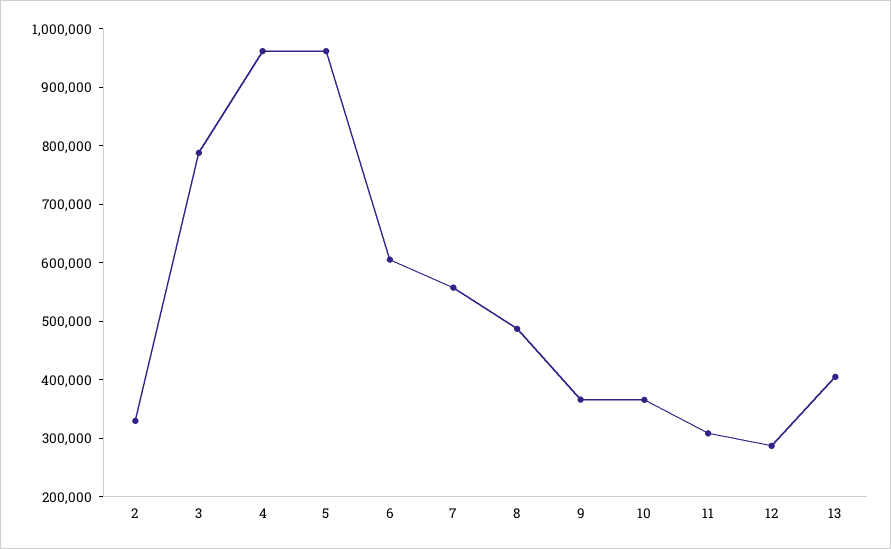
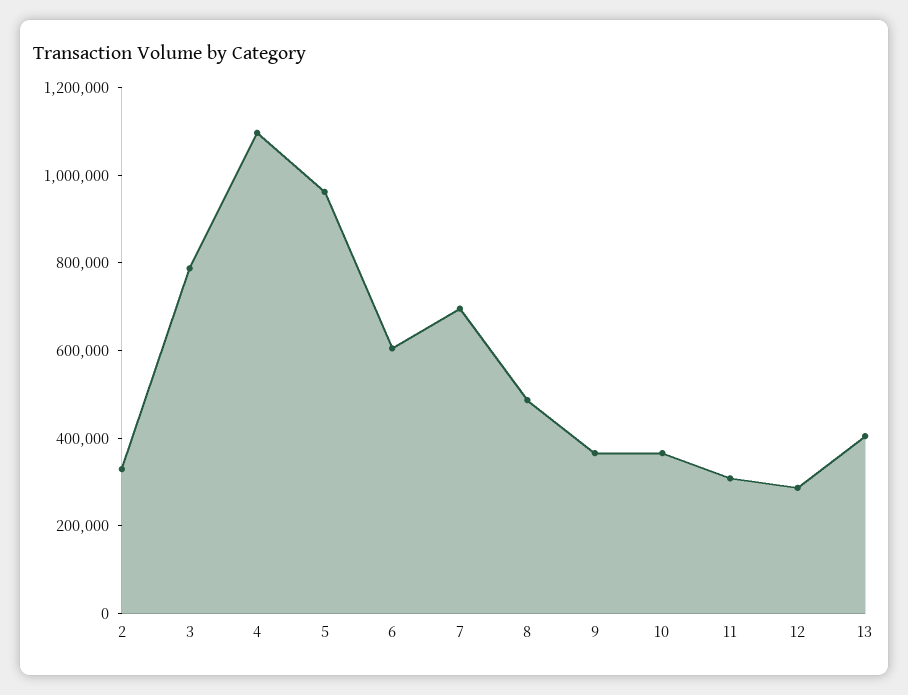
  {
    "2": 320000,
    "3": 780000,
-   "4": 960000,
+   "4": 1100000,
    "5": 960000,
    "6": 600000,
-   "7": 560000,
+   "7": 700000,
    "8": 480000,
    "9": 360000,
    "10": 360000,
    "11": 300000,
    "12": 280000,
    "13": 400000
  }

